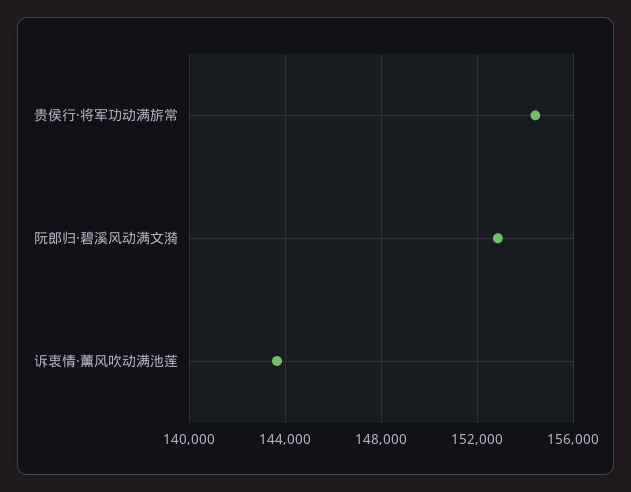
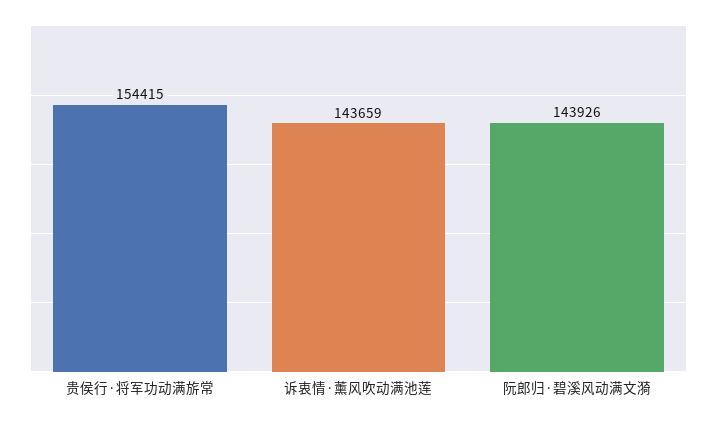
  {
    "贵侯行·将军功动满旂常": 154415,
-   "阮郎归·碧溪风动满文漪": 153000,
+   "阮郎归·碧溪风动满文漪": 143926,
    "诉衷情·薰风吹动满池莲": 143659
  }

